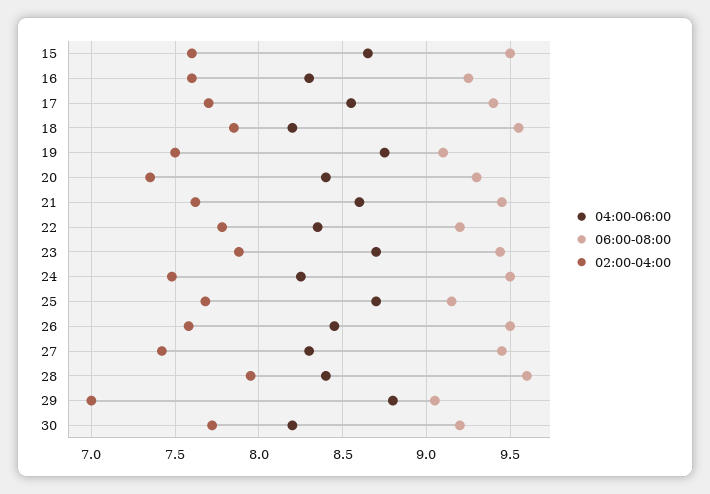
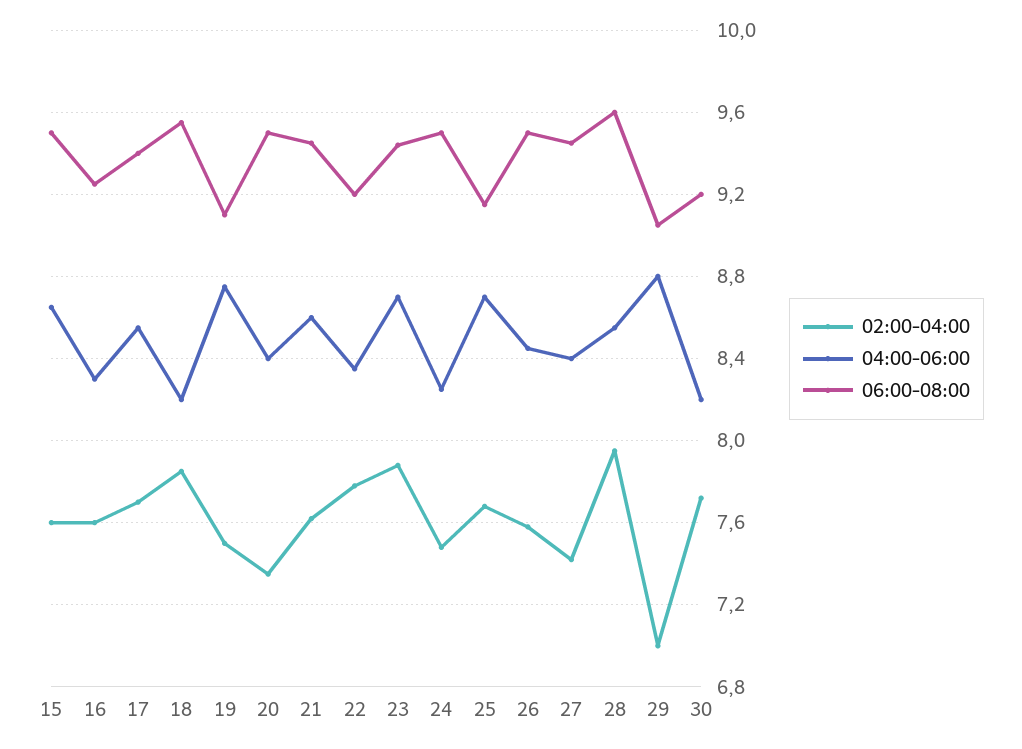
  {
    "04:00-06:00": {
      "15": 8.65,
      "16": 8.3,
      "17": 8.55,
      "18": 8.2,
      "19": 8.75,
      "20": 8.4,
      "21": 8.6,
      "22": 8.35,
      "23": 8.7,
      "24": 8.25,
      "25": 8.7,
      "26": 8.45,
-     "27": 8.3,
+     "27": 8.4,
-     "28": 8.4,
+     "28": 8.55,
      "29": 8.8,
      "30": 8.2
    },
    "06:00-08:00": {
      "15": 9.5,
      "16": 9.25,
      "17": 9.4,
      "18": 9.55,
      "19": 9.1,
-     "20": 9.3,
+     "20": 9.5,
      "21": 9.45,
      "22": 9.2,
      "23": 9.45,
      "24": 9.5,
      "25": 9.15,
      "26": 9.5,
      "27": 9.45,
      "28": 9.6,
      "29": 9.05,
      "30": 9.2
    },
    "02:00-04:00": {
      "15": 7.6,
      "16": 7.6,
      "17": 7.7,
      "18": 7.85,
      "19": 7.5,
      "20": 7.35,
      "21": 7.6,
      "22": 7.8,
      "23": 7.9,
      "24": 7.5,
      "25": 7.7,
      "26": 7.6,
      "27": 7.4,
      "28": 7.95,
      "29": 7,
      "30": 7.7
    }
  }

